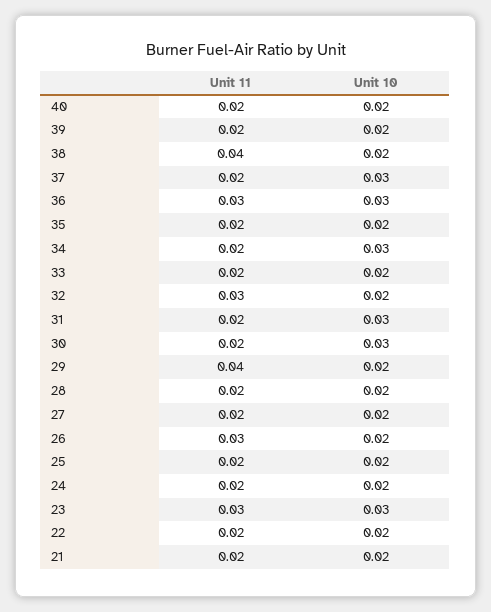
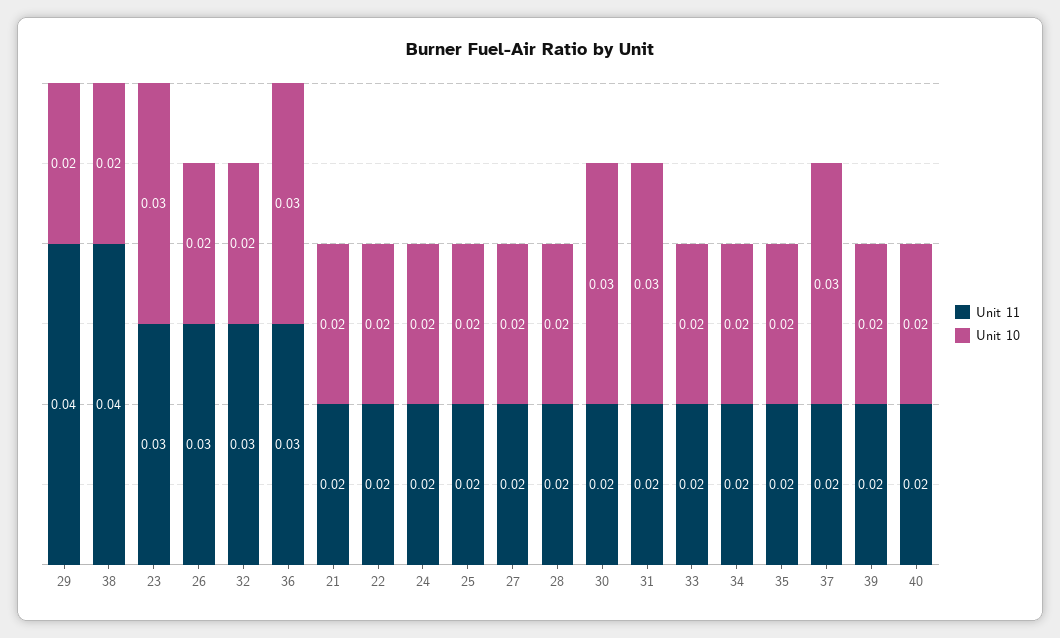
  {
    "Unit 11": {
      "40": 0.02,
      "39": 0.02,
      "38": 0.04,
      "37": 0.02,
      "36": 0.03,
      "35": 0.02,
      "34": 0.02,
      "33": 0.02,
      "32": 0.03,
      "31": 0.02,
      "30": 0.02,
      "29": 0.04,
      "28": 0.02,
      "27": 0.02,
      "26": 0.03,
      "25": 0.02,
      "24": 0.02,
      "23": 0.03,
      "22": 0.02,
      "21": 0.02
    },
    "Unit 10": {
      "40": 0.02,
      "39": 0.02,
      "38": 0.02,
      "37": 0.03,
      "36": 0.03,
      "35": 0.02,
-     "34": 0.03,
+     "34": 0.02,
      "33": 0.02,
      "32": 0.02,
      "31": 0.03,
      "30": 0.03,
      "29": 0.02,
      "28": 0.02,
      "27": 0.02,
      "26": 0.02,
      "25": 0.02,
      "24": 0.02,
      "23": 0.03,
      "22": 0.02,
      "21": 0.02
    }
  }

